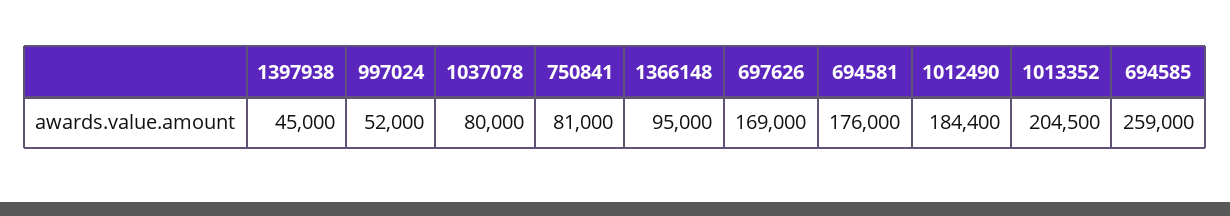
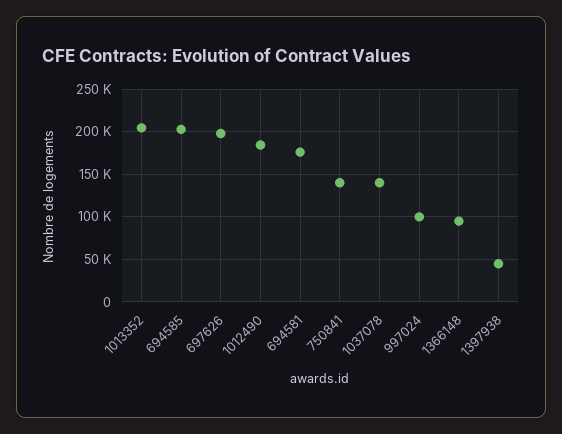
  {
    "1397938": 45000,
-   "997024": 52000,
+   "997024": 100000,
-   "1037078": 80000,
+   "1037078": 140000,
-   "750841": 81000,
+   "750841": 140000,
    "1366148": 95000,
-   "697626": 169000,
+   "697626": 200000,
    "694581": 176000,
    "1012490": 184400,
    "1013352": 204500,
-   "694585": 259000
+   "694585": 200000
  }

